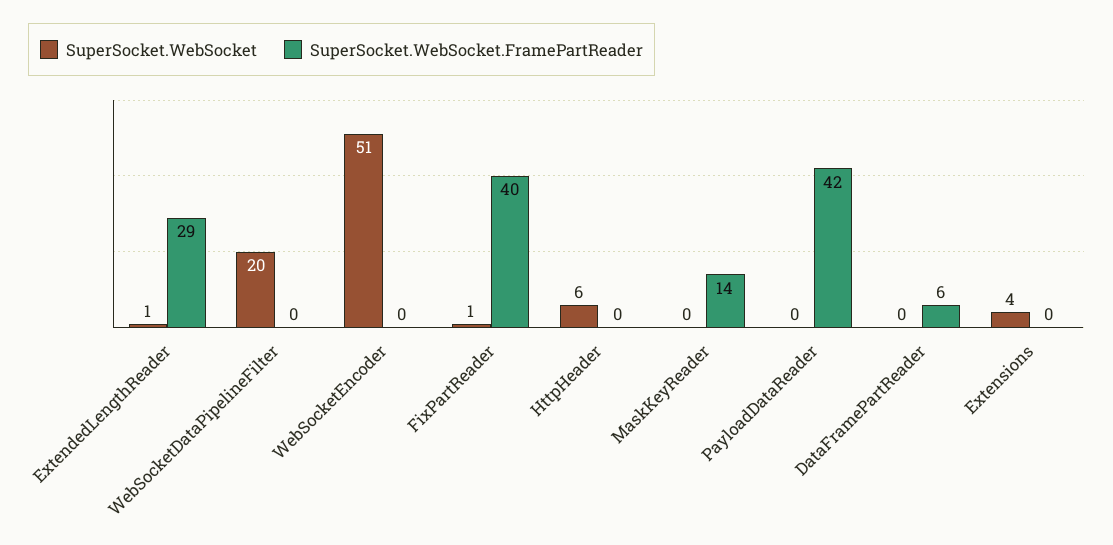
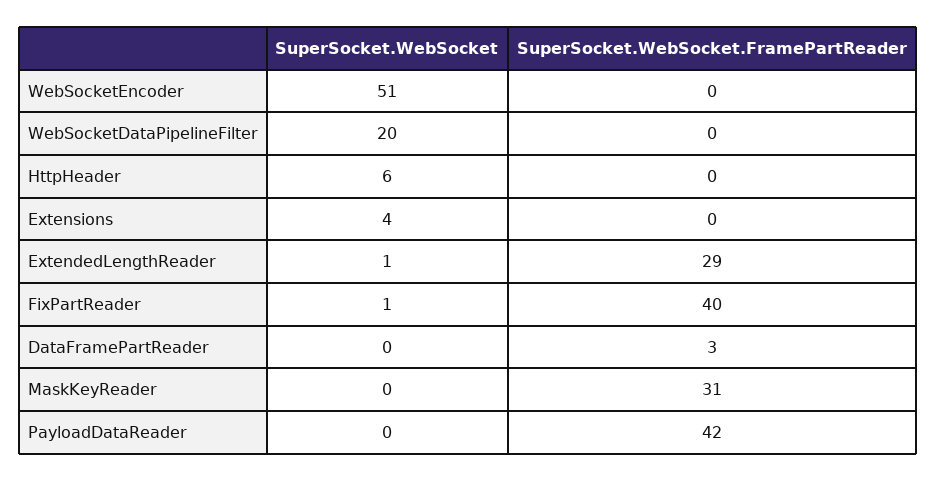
  {
    "SuperSocket.WebSocket": {
      "ExtendedLengthReader": 1,
      "WebSocketDataPipelineFilter": 20,
      "WebSocketEncoder": 51,
      "FixPartReader": 1,
      "HttpHeader": 6,
      "MaskKeyReader": 0,
      "PayloadDataReader": 0,
      "DataFramePartReader": 0,
      "Extensions": 4
    },
    "SuperSocket.WebSocket.FramePartReader": {
      "ExtendedLengthReader": 29,
      "WebSocketDataPipelineFilter": 0,
      "WebSocketEncoder": 0,
      "FixPartReader": 40,
      "HttpHeader": 0,
-     "MaskKeyReader": 14,
+     "MaskKeyReader": 31,
      "PayloadDataReader": 42,
-     "DataFramePartReader": 6,
+     "DataFramePartReader": 3,
      "Extensions": 0
    }
  }

